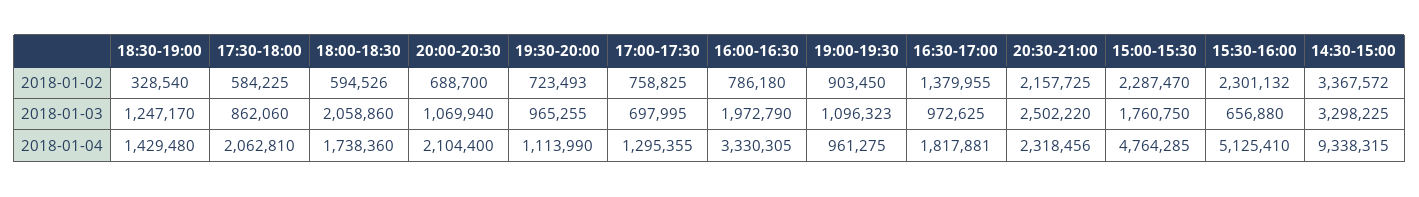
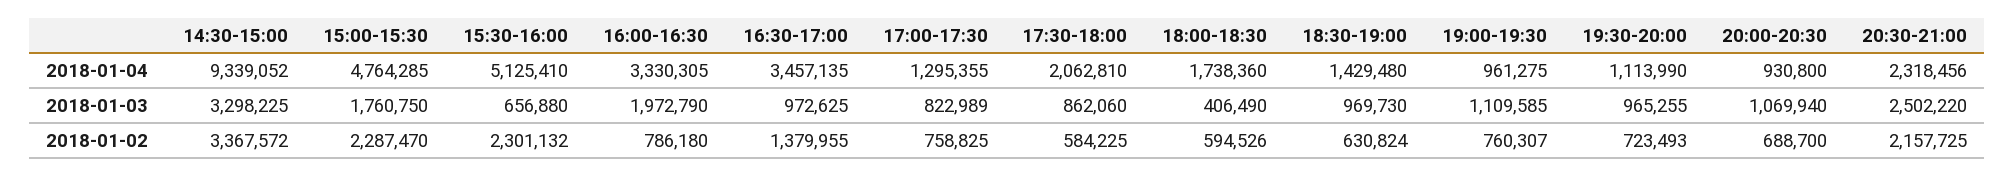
  {
    "18:30-19:00": {
-     "2018-01-02": 328540,
+     "2018-01-02": 630824,
-     "2018-01-03": 1247170,
+     "2018-01-03": 969730,
      "2018-01-04": 1429480
    },
    "17:30-18:00": {
      "2018-01-02": 584225,
      "2018-01-03": 862060,
      "2018-01-04": 2062810
    },
    "18:00-18:30": {
      "2018-01-02": 594526,
-     "2018-01-03": 2058860,
+     "2018-01-03": 406490,
      "2018-01-04": 1738360
    },
    "20:00-20:30": {
      "2018-01-02": 688700,
      "2018-01-03": 1069940,
-     "2018-01-04": 2104400
+     "2018-01-04": 930800
    },
    "19:30-20:00": {
      "2018-01-02": 723493,
      "2018-01-03": 965255,
      "2018-01-04": 1113990
    },
    "17:00-17:30": {
      "2018-01-02": 758825,
-     "2018-01-03": 697995,
+     "2018-01-03": 822989,
      "2018-01-04": 1295355
    },
    "16:00-16:30": {
      "2018-01-02": 786180,
      "2018-01-03": 1972790,
      "2018-01-04": 3330305
    },
    "19:00-19:30": {
-     "2018-01-02": 903450,
+     "2018-01-02": 760307,
-     "2018-01-03": 1096323,
+     "2018-01-03": 1109585,
      "2018-01-04": 961275
    },
    "16:30-17:00": {
      "2018-01-02": 1379955,
      "2018-01-03": 972625,
-     "2018-01-04": 1817881
+     "2018-01-04": 3457135
    },
    "20:30-21:00": {
      "2018-01-02": 2157725,
      "2018-01-03": 2502220,
      "2018-01-04": 2318456
    },
    "15:00-15:30": {
      "2018-01-02": 2287470,
      "2018-01-03": 1760750,
      "2018-01-04": 4764285
    },
    "15:30-16:00": {
      "2018-01-02": 2301132,
      "2018-01-03": 656880,
      "2018-01-04": 5125410
    },
    "14:30-15:00": {
      "2018-01-02": 3367572,
      "2018-01-03": 3298225,
-     "2018-01-04": 9338315
+     "2018-01-04": 9339052
    }
  }

